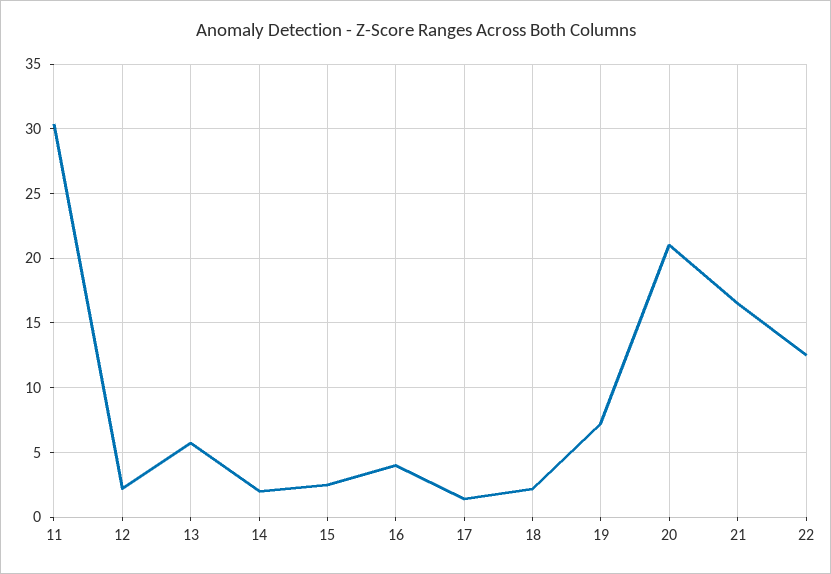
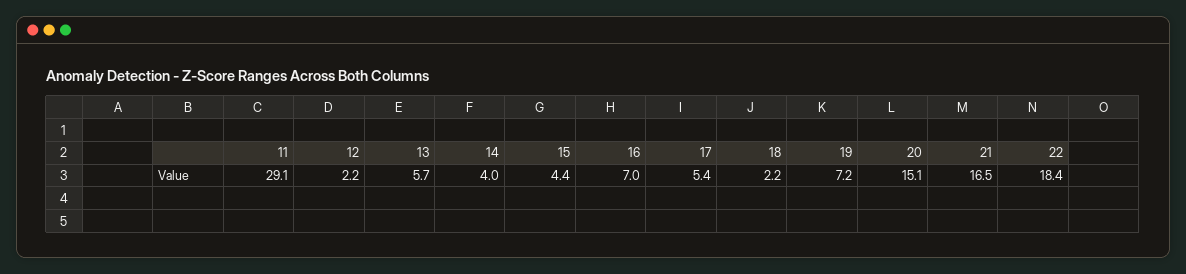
  {
-   "11": 30.5,
+   "11": 29.1,
    "12": 2.2,
    "13": 5.7,
-   "14": 2,
+   "14": 4,
-   "15": 2.5,
+   "15": 4.4,
-   "16": 4,
+   "16": 7,
-   "17": 1.5,
+   "17": 5.4,
    "18": 2.2,
    "19": 7.2,
-   "20": 21,
+   "20": 15.1,
    "21": 16.5,
-   "22": 12.5
+   "22": 18.4
  }

